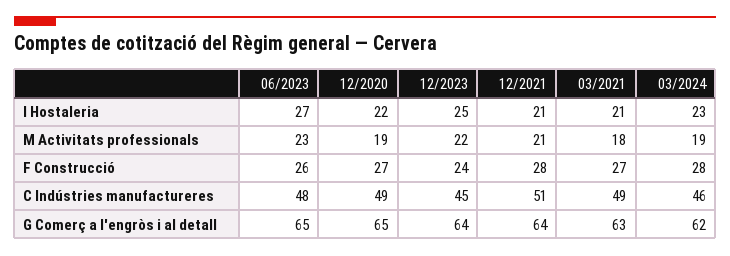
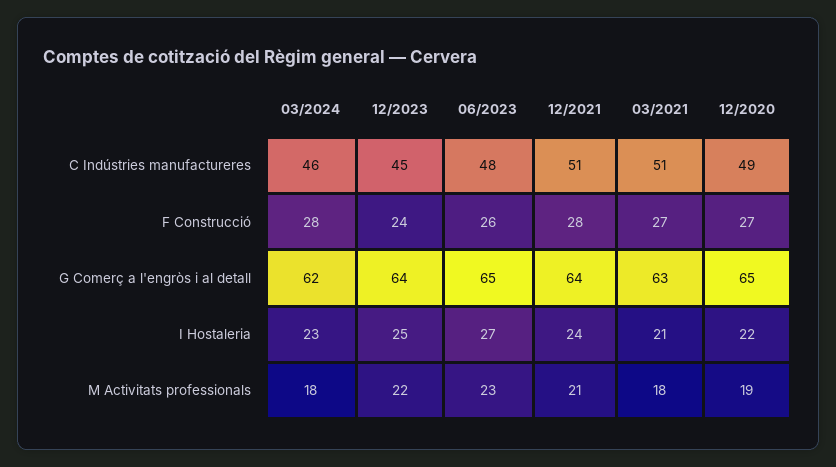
  {
    "06/2023": {
      "I Hostaleria": 27,
      "M Activitats professionals": 23,
      "F Construcció": 26,
      "C Indústries manufactureres": 48,
      "G Comerç a l'engròs i al detall": 65
    },
    "12/2020": {
      "I Hostaleria": 22,
      "M Activitats professionals": 19,
      "F Construcció": 27,
      "C Indústries manufactureres": 49,
      "G Comerç a l'engròs i al detall": 65
    },
    "12/2023": {
      "I Hostaleria": 25,
      "M Activitats professionals": 22,
      "F Construcció": 24,
      "C Indústries manufactureres": 45,
      "G Comerç a l'engròs i al detall": 64
    },
    "12/2021": {
-     "I Hostaleria": 21,
+     "I Hostaleria": 24,
      "M Activitats professionals": 21,
      "F Construcció": 28,
      "C Indústries manufactureres": 51,
      "G Comerç a l'engròs i al detall": 64
    },
    "03/2021": {
      "I Hostaleria": 21,
      "M Activitats professionals": 18,
      "F Construcció": 27,
-     "C Indústries manufactureres": 49,
+     "C Indústries manufactureres": 51,
      "G Comerç a l'engròs i al detall": 63
    },
    "03/2024": {
      "I Hostaleria": 23,
-     "M Activitats professionals": 19,
+     "M Activitats professionals": 18,
      "F Construcció": 28,
      "C Indústries manufactureres": 46,
      "G Comerç a l'engròs i al detall": 62
    }
  }

